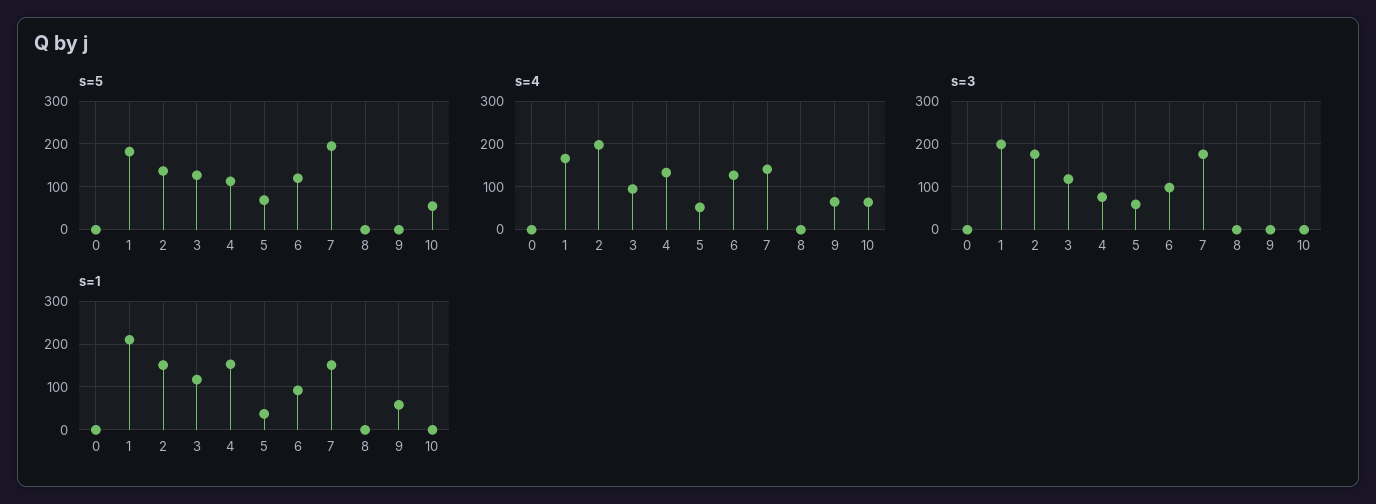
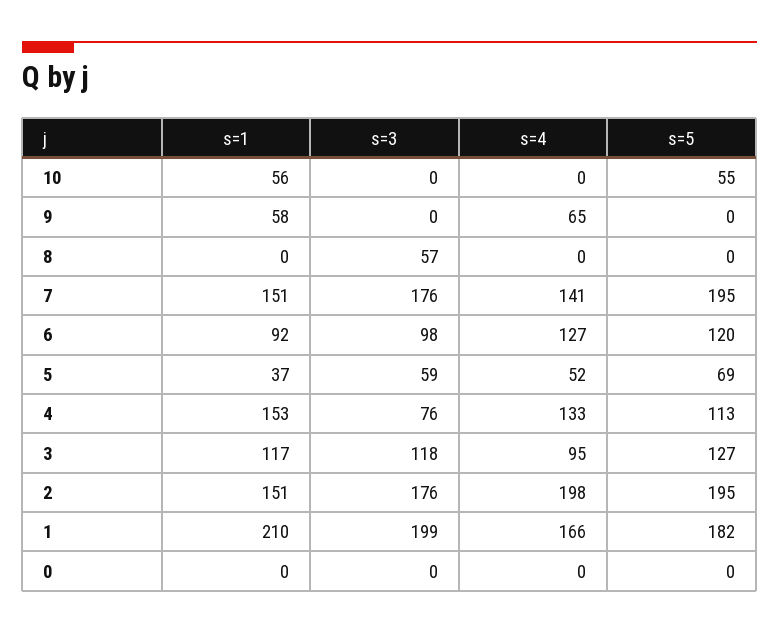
  {
    "s=5": {
      "0": 0,
      "1": 182,
-     "2": 140,
+     "2": 195,
      "3": 127,
      "4": 113,
      "5": 69,
      "6": 120,
      "7": 195,
      "8": 0,
      "9": 0,
      "10": 55
    },
    "s=4": {
      "0": 0,
      "1": 166,
      "2": 198,
      "3": 95,
      "4": 133,
      "5": 52,
      "6": 127,
      "7": 141,
      "8": 0,
      "9": 65,
-     "10": 60
+     "10": 0
    },
    "s=3": {
      "0": 0,
      "1": 199,
      "2": 176,
      "3": 118,
      "4": 76,
      "5": 59,
      "6": 98,
      "7": 176,
-     "8": 0,
+     "8": 57,
      "9": 0,
      "10": 0
    },
    "s=1": {
      "0": 0,
      "1": 210,
      "2": 151,
      "3": 117,
      "4": 153,
      "5": 37,
      "6": 92,
      "7": 151,
      "8": 0,
      "9": 58,
-     "10": 0
+     "10": 56
    }
  }

